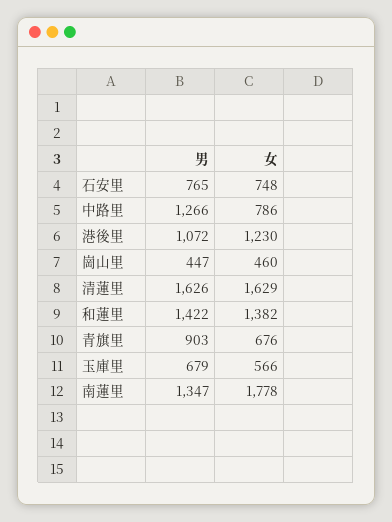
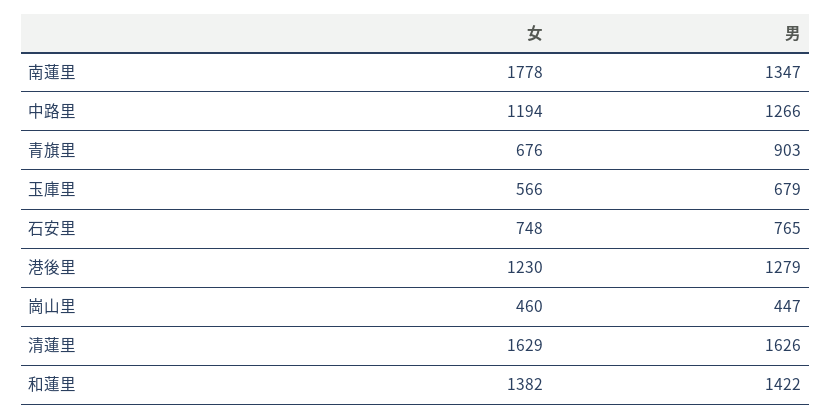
  {
    "男": {
      "石安里": 765,
      "中路里": 1266,
-     "港後里": 1072,
+     "港後里": 1279,
      "崗山里": 447,
      "清蓮里": 1626,
      "和蓮里": 1422,
      "青旗里": 903,
      "玉庫里": 679,
      "南蓮里": 1347
    },
    "女": {
      "石安里": 748,
-     "中路里": 786,
+     "中路里": 1194,
      "港後里": 1230,
      "崗山里": 460,
      "清蓮里": 1629,
      "和蓮里": 1382,
      "青旗里": 676,
      "玉庫里": 566,
      "南蓮里": 1778
    }
  }

